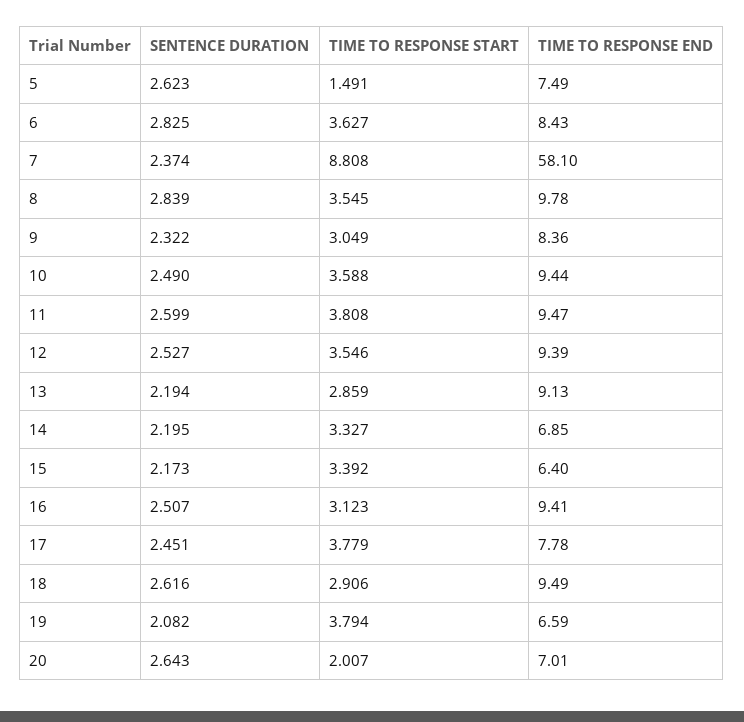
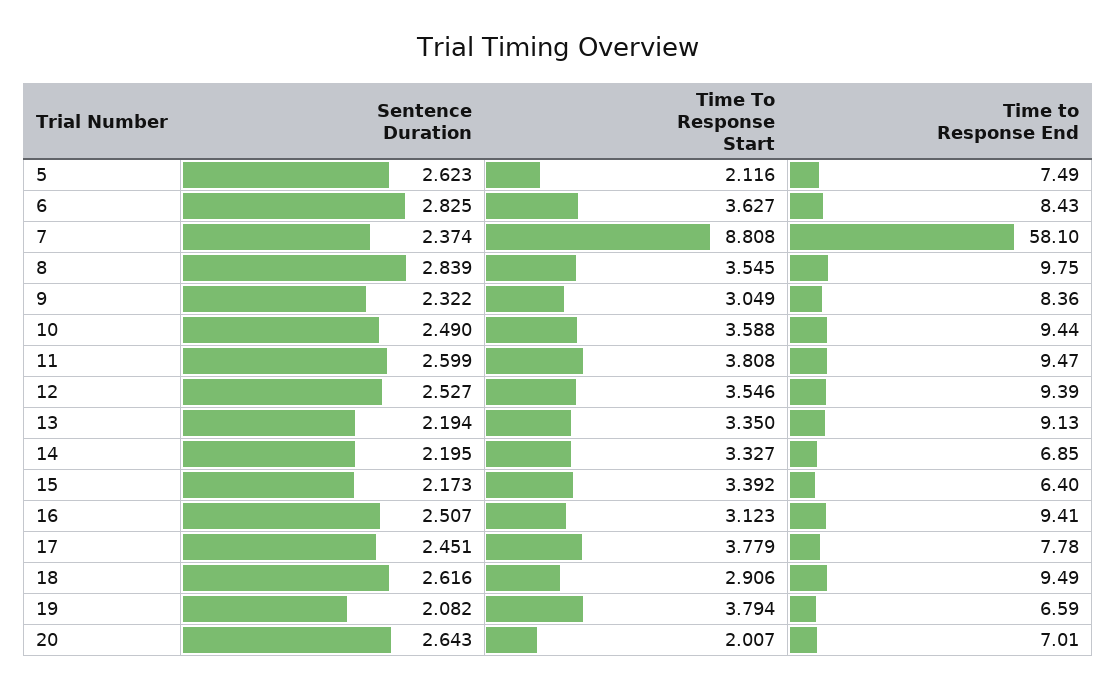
  {
    "SENTENCE DURATION": {
      "5": 2.623,
      "6": 2.825,
      "7": 2.374,
      "8": 2.839,
      "9": 2.322,
      "10": 2.49,
      "11": 2.599,
      "12": 2.527,
      "13": 2.194,
      "14": 2.195,
      "15": 2.173,
      "16": 2.507,
      "17": 2.451,
      "18": 2.616,
      "19": 2.082,
      "20": 2.643
    },
    "TIME TO RESPONSE START": {
-     "5": 1.491,
+     "5": 2.116,
      "6": 3.627,
      "7": 8.808,
      "8": 3.545,
      "9": 3.049,
      "10": 3.588,
      "11": 3.808,
      "12": 3.546,
-     "13": 2.859,
+     "13": 3.35,
      "14": 3.327,
      "15": 3.392,
      "16": 3.123,
      "17": 3.779,
      "18": 2.906,
      "19": 3.794,
      "20": 2.007
    },
    "TIME TO RESPONSE END": {
      "5": 7.49,
      "6": 8.43,
      "7": 58.1,
-     "8": 9.78,
+     "8": 9.75,
      "9": 8.36,
      "10": 9.44,
      "11": 9.47,
      "12": 9.39,
      "13": 9.13,
      "14": 6.85,
      "15": 6.4,
      "16": 9.41,
      "17": 7.78,
      "18": 9.49,
      "19": 6.59,
      "20": 7.01
    }
  }

